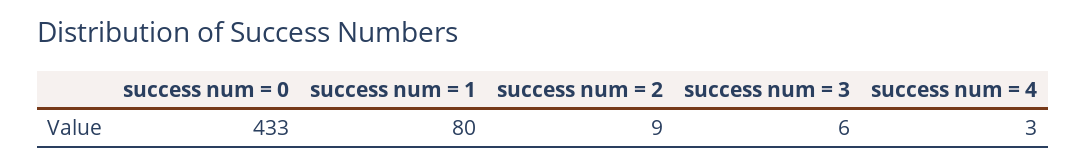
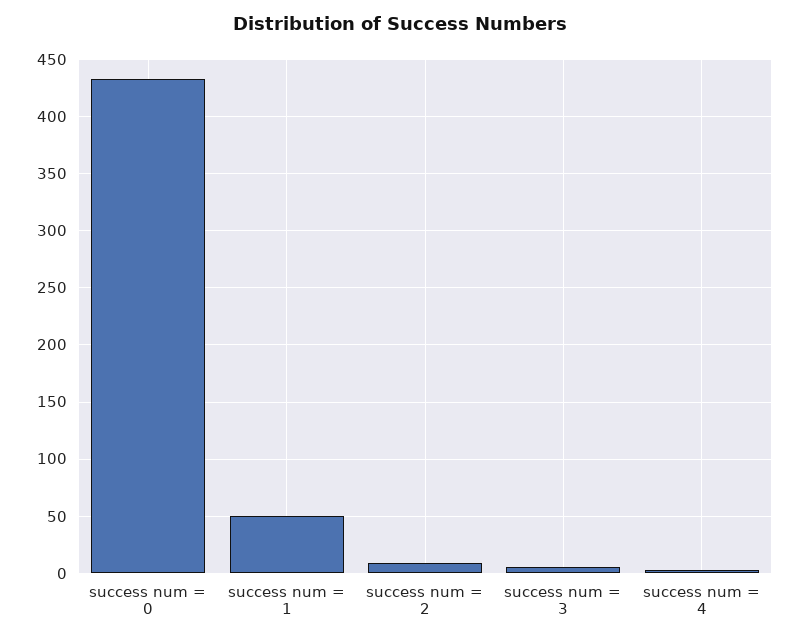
  {
    "success num = 0": 433,
-   "success num = 1": 80,
+   "success num = 1": 50,
    "success num = 2": 9,
    "success num = 3": 6,
    "success num = 4": 3
  }

